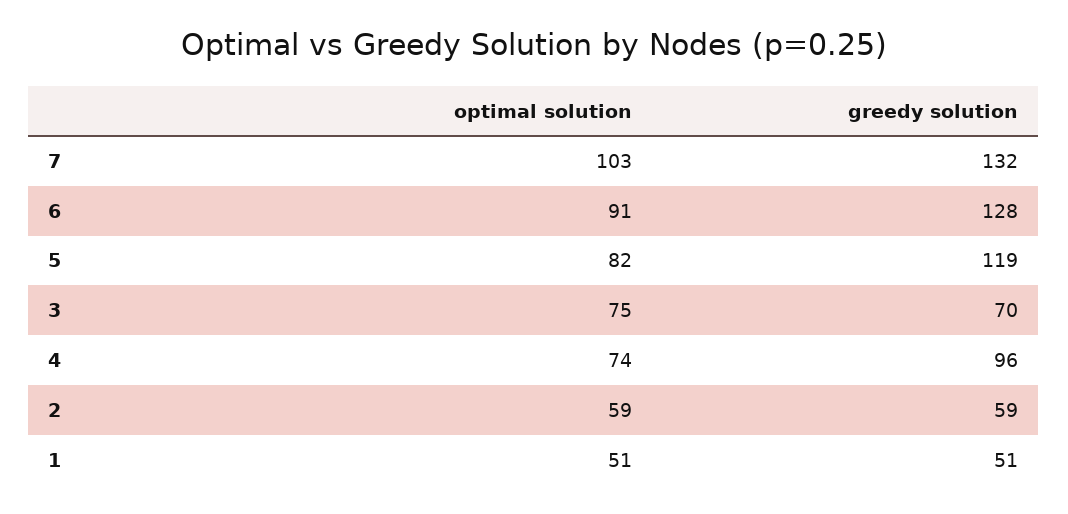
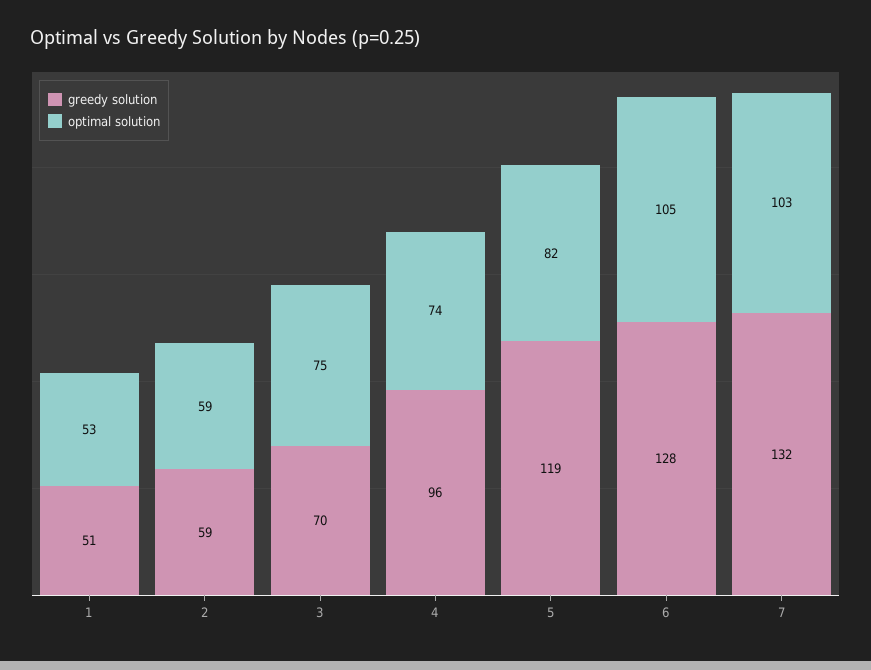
  {
    "optimal solution": {
      "7": 103,
-     "6": 91,
+     "6": 105,
      "5": 82,
      "3": 75,
      "4": 74,
      "2": 59,
-     "1": 51
+     "1": 53
    },
    "greedy solution": {
      "7": 132,
      "6": 128,
      "5": 119,
      "3": 70,
      "4": 96,
      "2": 59,
      "1": 51
    }
  }

